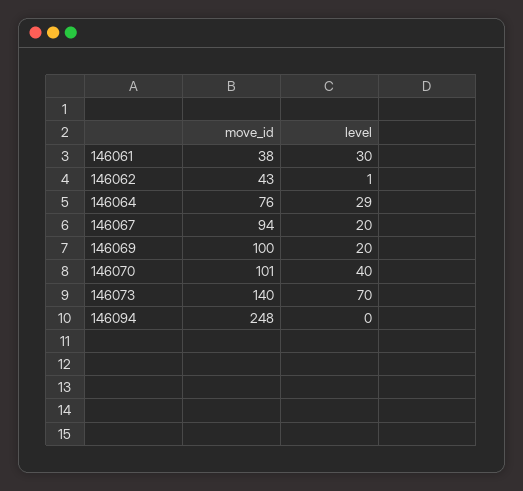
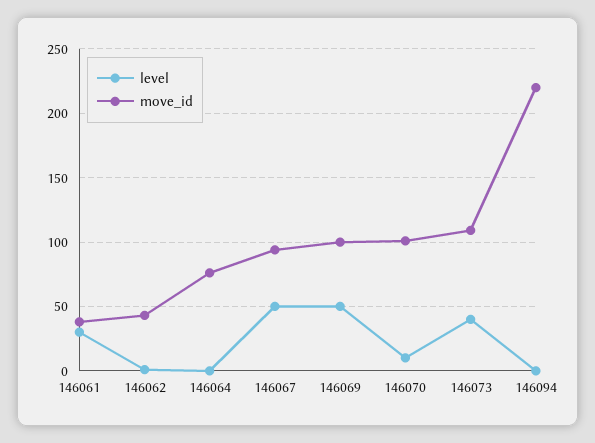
  {
    "move_id": {
      "146061": 38,
      "146062": 43,
      "146064": 76,
      "146067": 94,
      "146069": 100,
      "146070": 101,
-     "146073": 140,
+     "146073": 110,
-     "146094": 248
+     "146094": 220
    },
    "level": {
      "146061": 30,
      "146062": 1,
-     "146064": 29,
+     "146064": 0,
-     "146067": 20,
+     "146067": 50,
-     "146069": 20,
+     "146069": 50,
-     "146070": 40,
+     "146070": 10,
-     "146073": 70,
+     "146073": 40,
      "146094": 0
    }
  }

